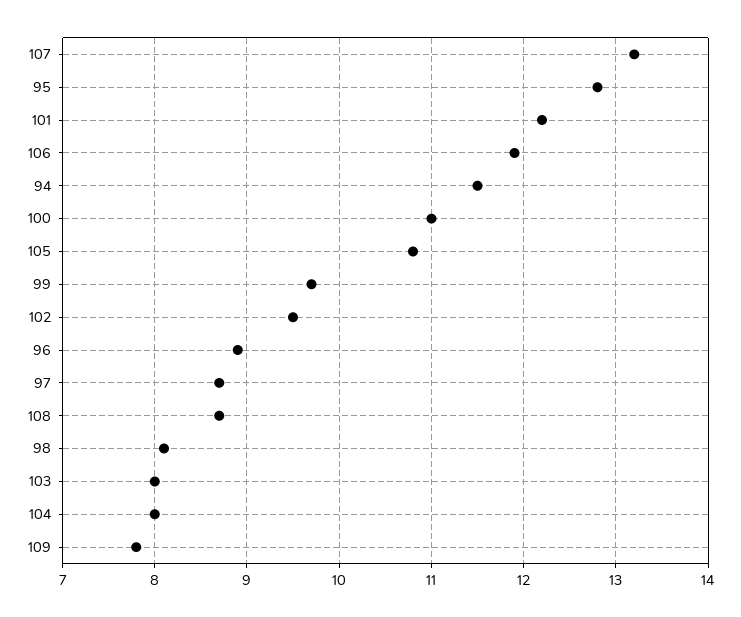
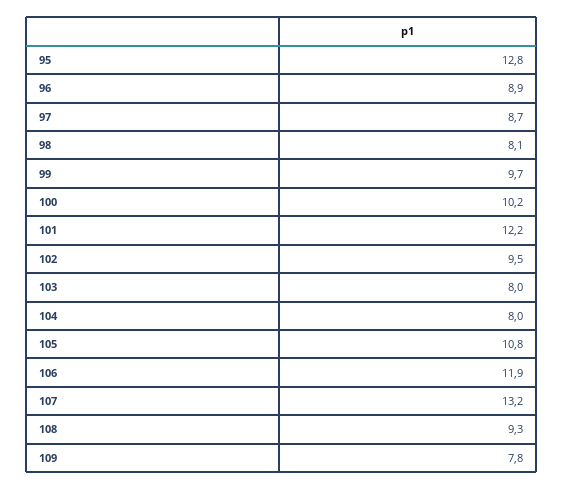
  {
    "107": 13.2,
    "95": 12.8,
    "101": 12.2,
    "106": 11.9,
-   "94": 11.5,
-   "100": 11,
+   "100": 10.2,
    "105": 10.8,
    "99": 9.7,
    "102": 9.5,
    "96": 8.9,
    "97": 8.7,
-   "108": 8.7,
+   "108": 9.3,
    "98": 8.1,
    "103": 8,
    "104": 8,
    "109": 7.8
  }

